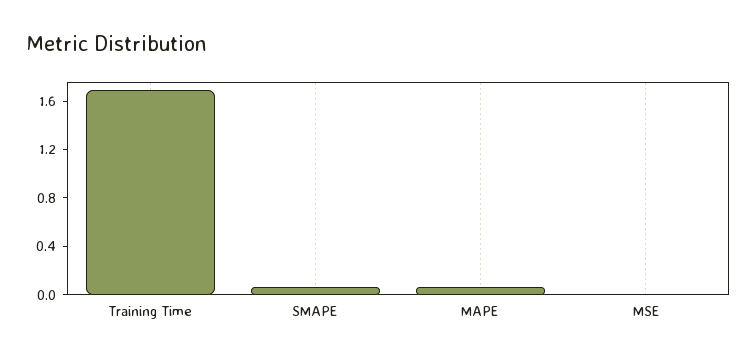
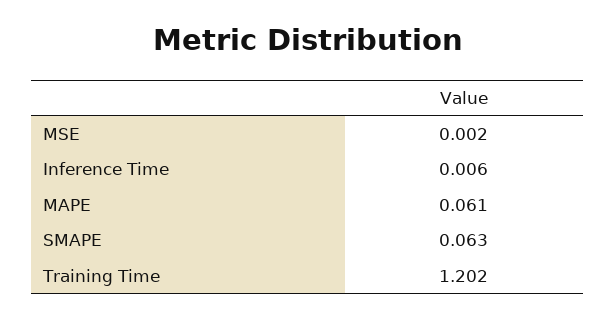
  {
-   "Training Time": 1.7,
+   "Training Time": 1.202,
    "SMAPE": 0.063,
    "MAPE": 0.061,
-   "MSE": 0.002
+   "MSE": 0.002,
+   "Inference Time": 0.006
  }

